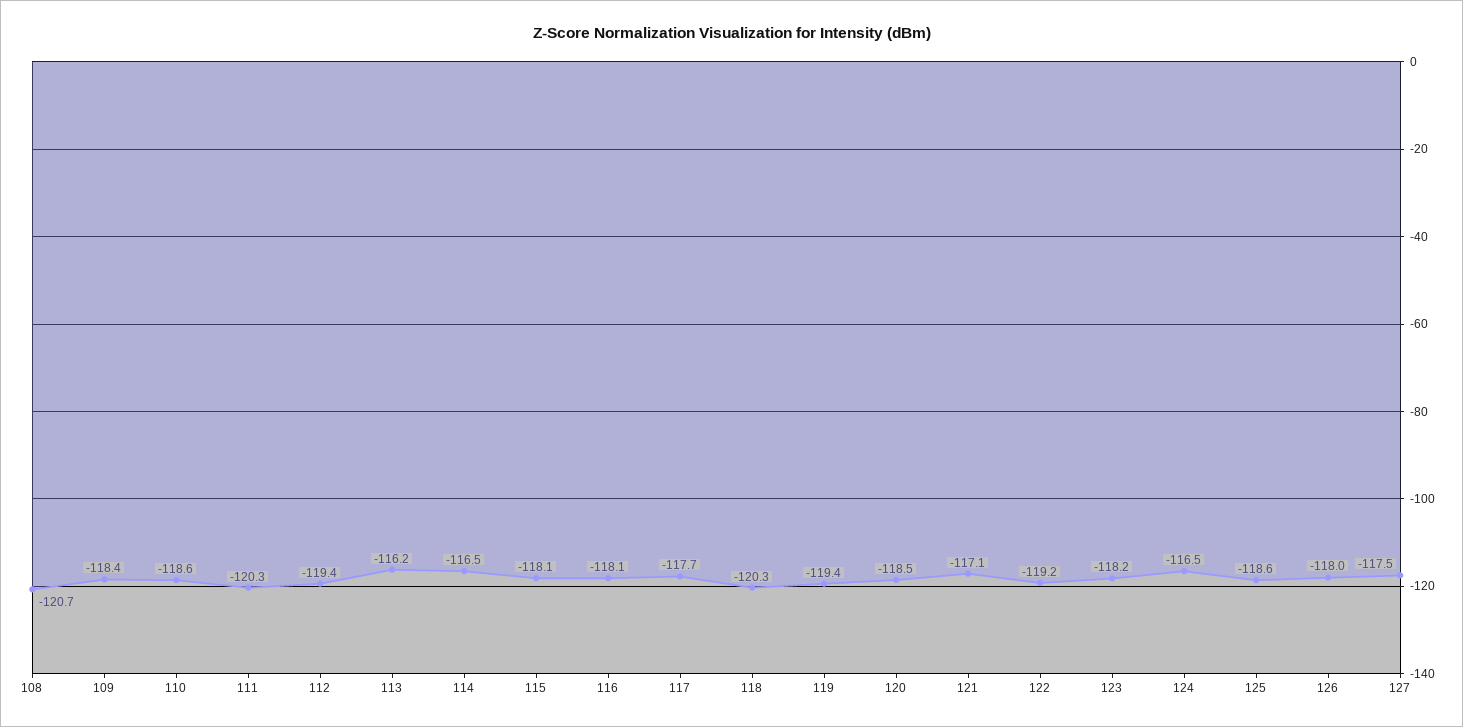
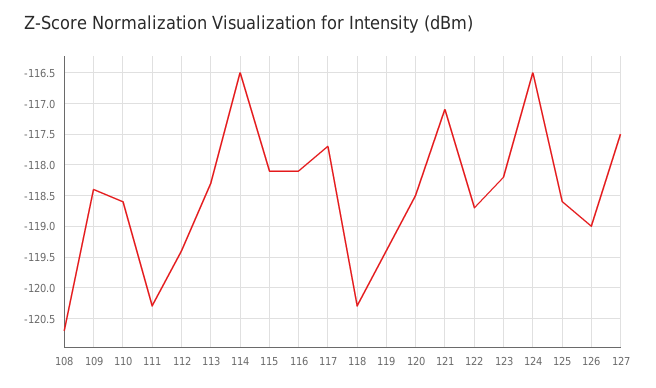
  {
    "108": -120.7,
    "109": -118.4,
    "110": -118.6,
    "111": -120.3,
    "112": -119.4,
-   "113": -116.2,
+   "113": -118.3,
    "114": -116.5,
    "115": -118.1,
    "116": -118.1,
    "117": -117.7,
    "118": -120.3,
    "119": -119.4,
    "120": -118.5,
    "121": -117.1,
-   "122": -119.2,
+   "122": -118.7,
    "123": -118.2,
    "124": -116.5,
    "125": -118.6,
-   "126": -118,
+   "126": -119,
    "127": -117.5
  }

